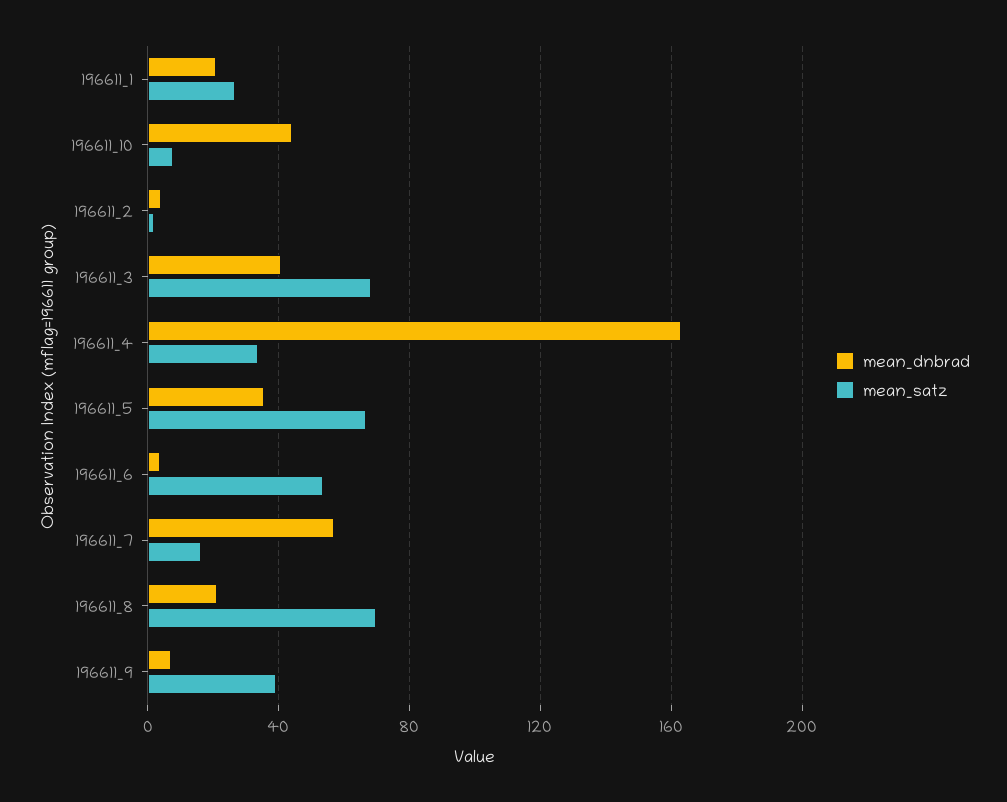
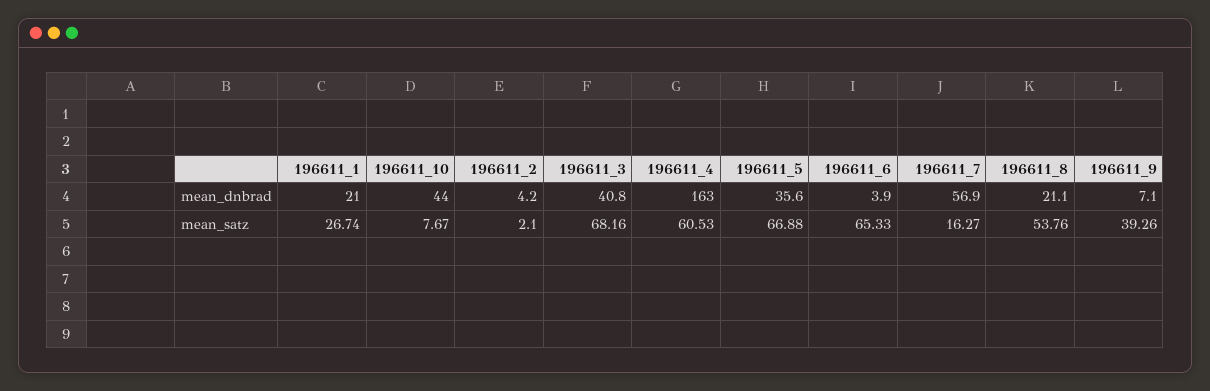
  {
    "mean_dnbrad": {
      "196611_1": 21,
      "196611_10": 44,
      "196611_2": 4.2,
      "196611_3": 40.8,
      "196611_4": 163,
      "196611_5": 35.6,
      "196611_6": 3.9,
      "196611_7": 56.9,
      "196611_8": 21.1,
      "196611_9": 7.1
    },
    "mean_satz": {
      "196611_1": 26.74,
      "196611_10": 7.67,
      "196611_2": 2.1,
      "196611_3": 68.16,
-     "196611_4": 35,
+     "196611_4": 60.53,
      "196611_5": 66.88,
-     "196611_6": 55,
+     "196611_6": 65.33,
      "196611_7": 16.27,
-     "196611_8": 70,
+     "196611_8": 53.76,
      "196611_9": 39.26
    }
  }

